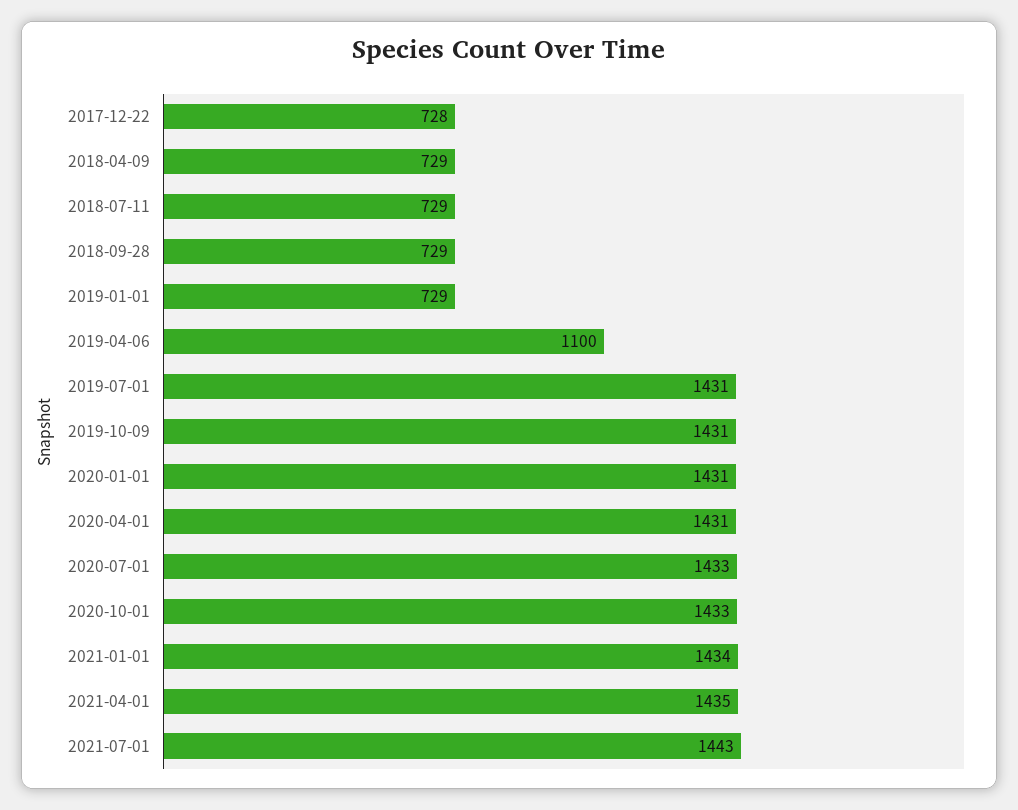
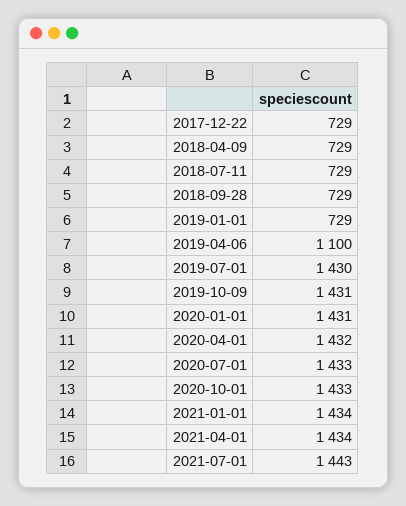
  {
-   "2017-12-22": 728,
+   "2017-12-22": 729,
    "2018-04-09": 729,
    "2018-07-11": 729,
    "2018-09-28": 729,
    "2019-01-01": 729,
    "2019-04-06": 1100,
-   "2019-07-01": 1431,
+   "2019-07-01": 1430,
    "2019-10-09": 1431,
    "2020-01-01": 1431,
-   "2020-04-01": 1431,
+   "2020-04-01": 1432,
    "2020-07-01": 1433,
    "2020-10-01": 1433,
    "2021-01-01": 1434,
-   "2021-04-01": 1435,
+   "2021-04-01": 1434,
    "2021-07-01": 1443
  }

